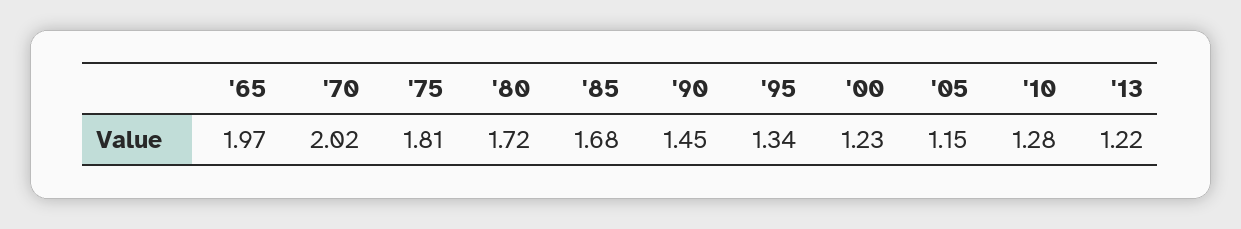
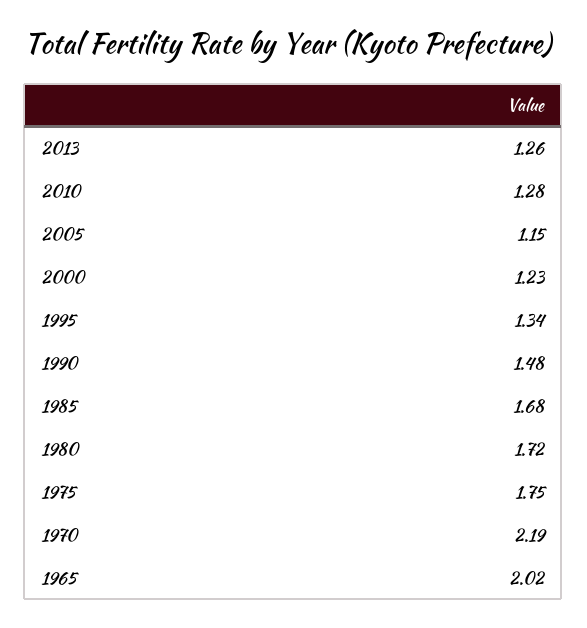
  {
-   "'65": 1.97,
+   "'65": 2.02,
-   "'70": 2.02,
+   "'70": 2.19,
-   "'75": 1.81,
+   "'75": 1.75,
    "'80": 1.72,
    "'85": 1.68,
-   "'90": 1.45,
+   "'90": 1.48,
    "'95": 1.34,
    "'00": 1.23,
    "'05": 1.15,
    "'10": 1.28,
-   "'13": 1.22
+   "'13": 1.26
  }

